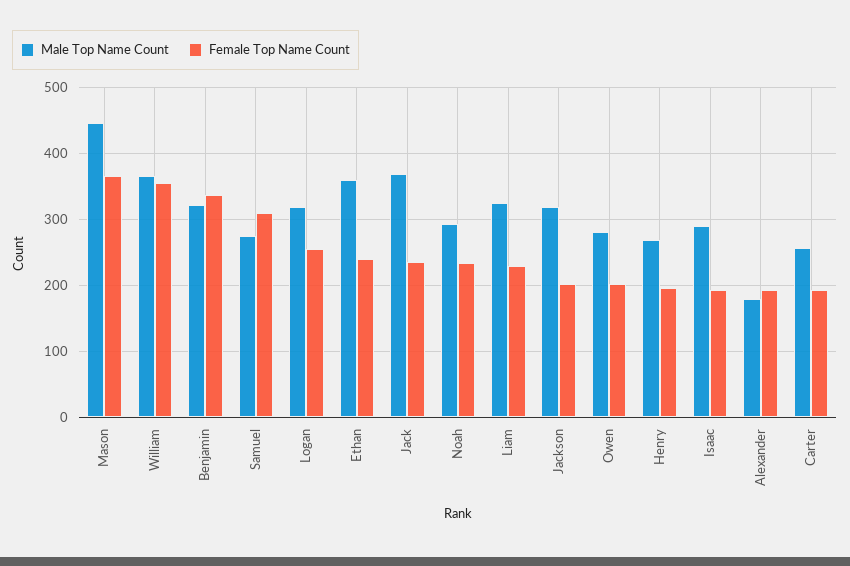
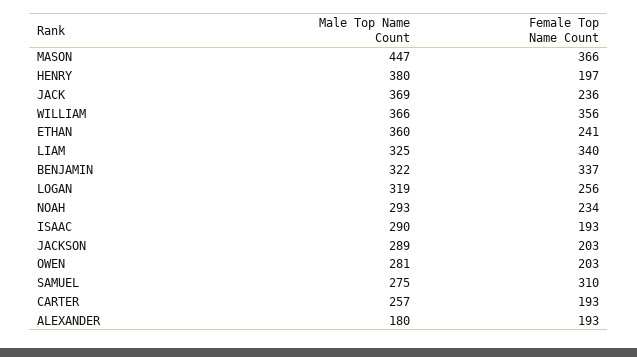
  {
    "Male Top Name Count": {
      "Mason": 447,
      "William": 366,
      "Benjamin": 322,
      "Samuel": 275,
      "Logan": 319,
      "Ethan": 360,
      "Jack": 369,
      "Noah": 293,
      "Liam": 325,
-     "Jackson": 320,
+     "Jackson": 289,
      "Owen": 281,
-     "Henry": 270,
+     "Henry": 380,
      "Isaac": 290,
      "Alexander": 180,
      "Carter": 257
    },
    "Female Top Name Count": {
      "Mason": 366,
      "William": 356,
      "Benjamin": 337,
      "Samuel": 310,
      "Logan": 256,
      "Ethan": 241,
      "Jack": 236,
      "Noah": 234,
-     "Liam": 230,
+     "Liam": 340,
      "Jackson": 203,
      "Owen": 203,
      "Henry": 197,
      "Isaac": 193,
      "Alexander": 193,
      "Carter": 193
    }
  }

